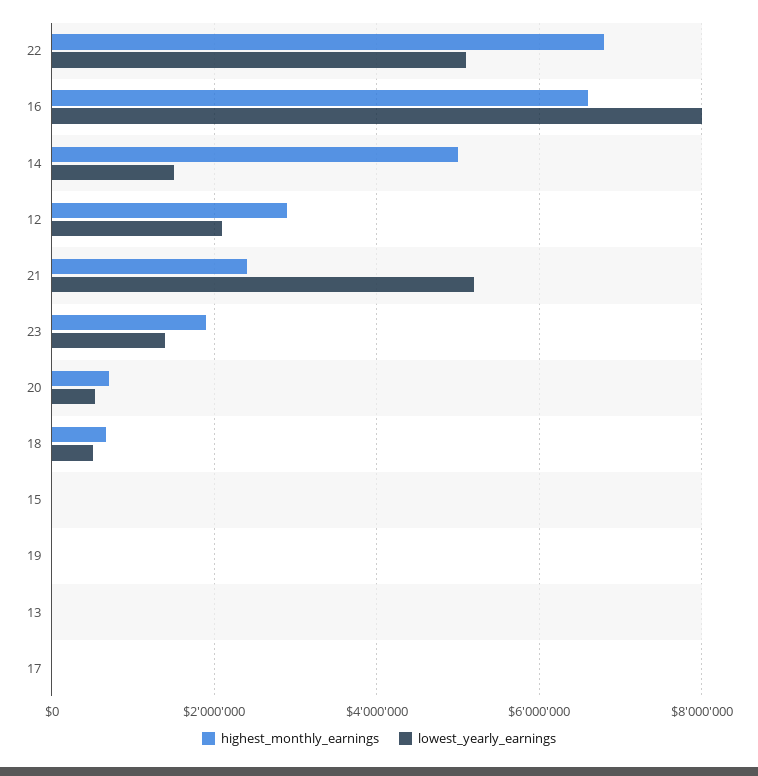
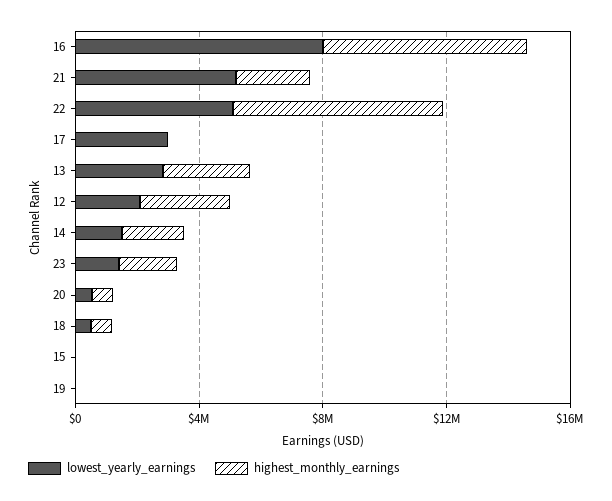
  {
    "highest_monthly_earnings": {
      "22": 6800000,
      "16": 6600000,
-     "14": 5000000,
+     "14": 2000000,
      "12": 3000000,
      "21": 2400000,
      "23": 2000000,
      "20": 800000,
      "18": 600000,
      "15": 0,
      "19": 0,
-     "13": 0,
+     "13": 3000000,
      "17": 0
    },
    "lowest_yearly_earnings": {
      "22": 5200000,
      "16": 8000000,
      "14": 1600000,
      "12": 2200000,
      "21": 5200000,
      "23": 1400000,
      "20": 600000,
      "18": 600000,
      "15": 0,
      "19": 0,
-     "13": 0,
+     "13": 3000000,
-     "17": 0
+     "17": 3000000
    }
  }

